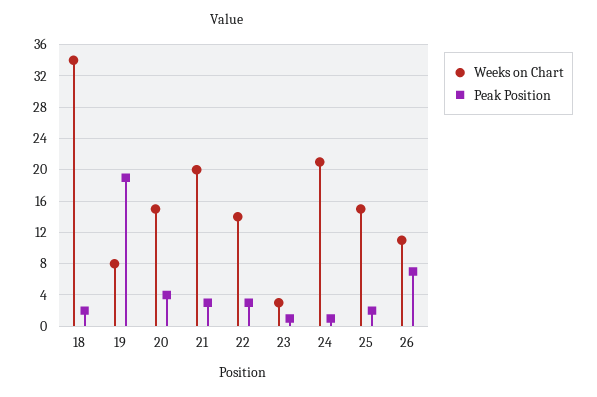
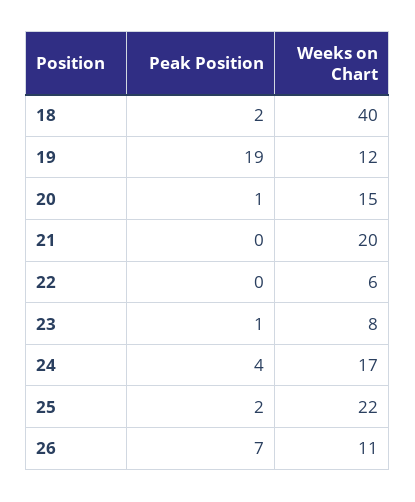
  {
    "Weeks on Chart": {
-     "18": 34,
+     "18": 40,
-     "19": 8,
+     "19": 12,
      "20": 15,
      "21": 20,
-     "22": 14,
+     "22": 6,
-     "23": 3,
+     "23": 8,
-     "24": 21,
+     "24": 17,
-     "25": 15,
+     "25": 22,
      "26": 11
    },
    "Peak Position": {
      "18": 2,
      "19": 19,
-     "20": 4,
+     "20": 1,
-     "21": 3,
+     "21": 0,
-     "22": 3,
+     "22": 0,
      "23": 1,
-     "24": 1,
+     "24": 4,
      "25": 2,
      "26": 7
    }
  }

